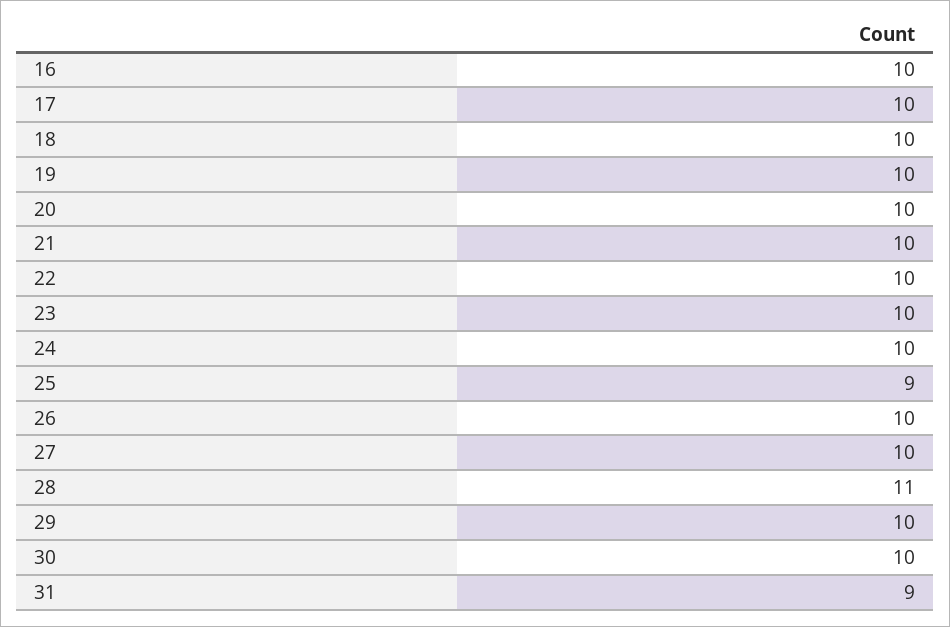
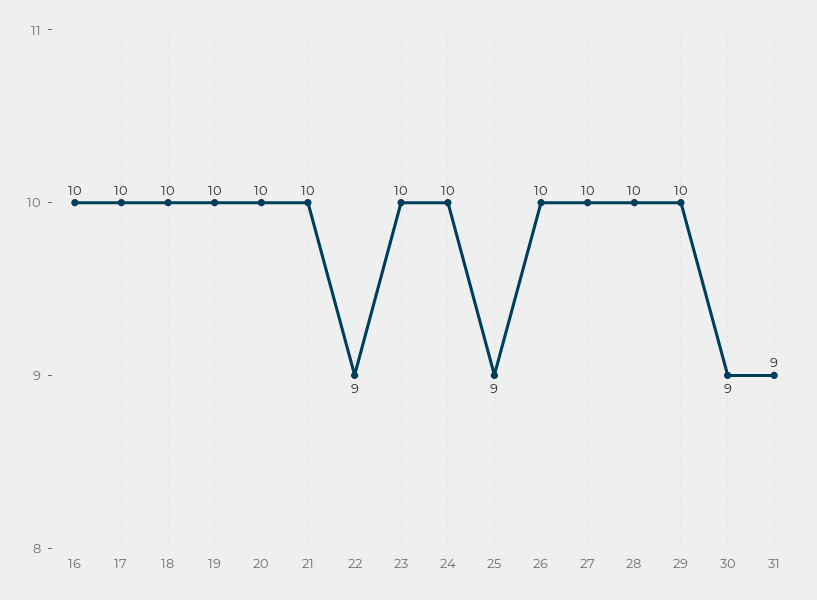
  {
    "16": 10,
    "17": 10,
    "18": 10,
    "19": 10,
    "20": 10,
    "21": 10,
-   "22": 10,
+   "22": 9,
    "23": 10,
    "24": 10,
    "25": 9,
    "26": 10,
    "27": 10,
-   "28": 11,
+   "28": 10,
    "29": 10,
-   "30": 10,
+   "30": 9,
    "31": 9
  }

